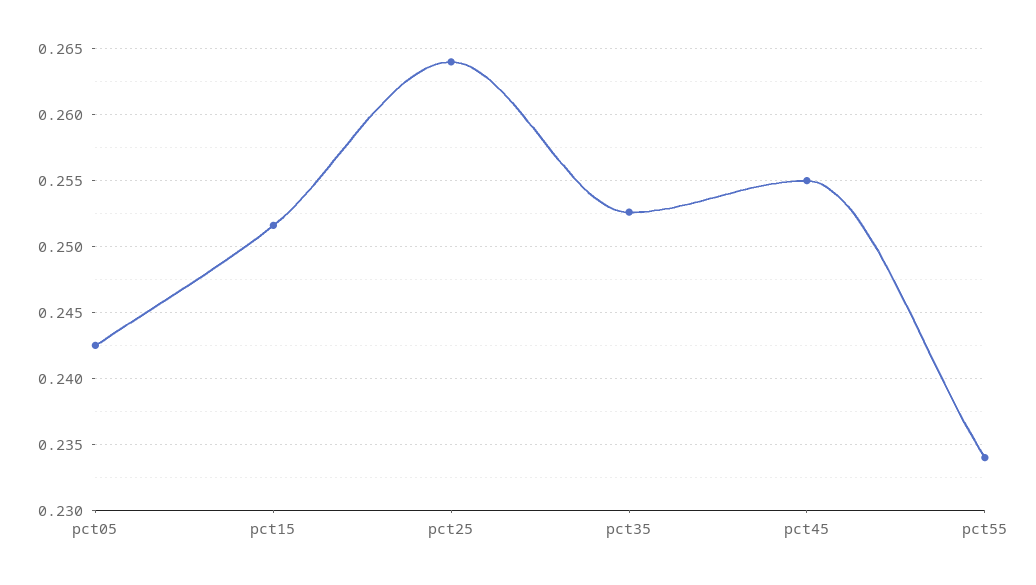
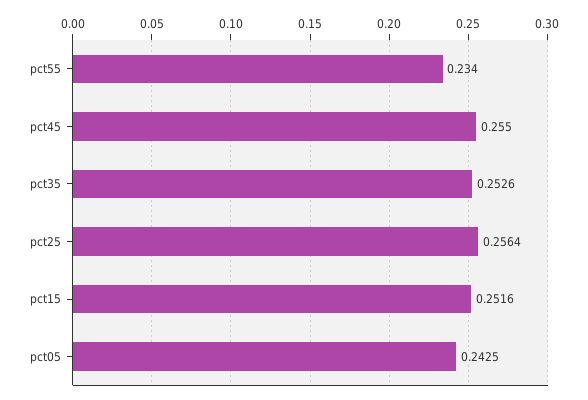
  {
    "pct05": 0.2425,
    "pct15": 0.2516,
-   "pct25": 0.264,
+   "pct25": 0.2564,
    "pct35": 0.2526,
    "pct45": 0.255,
    "pct55": 0.234
  }

